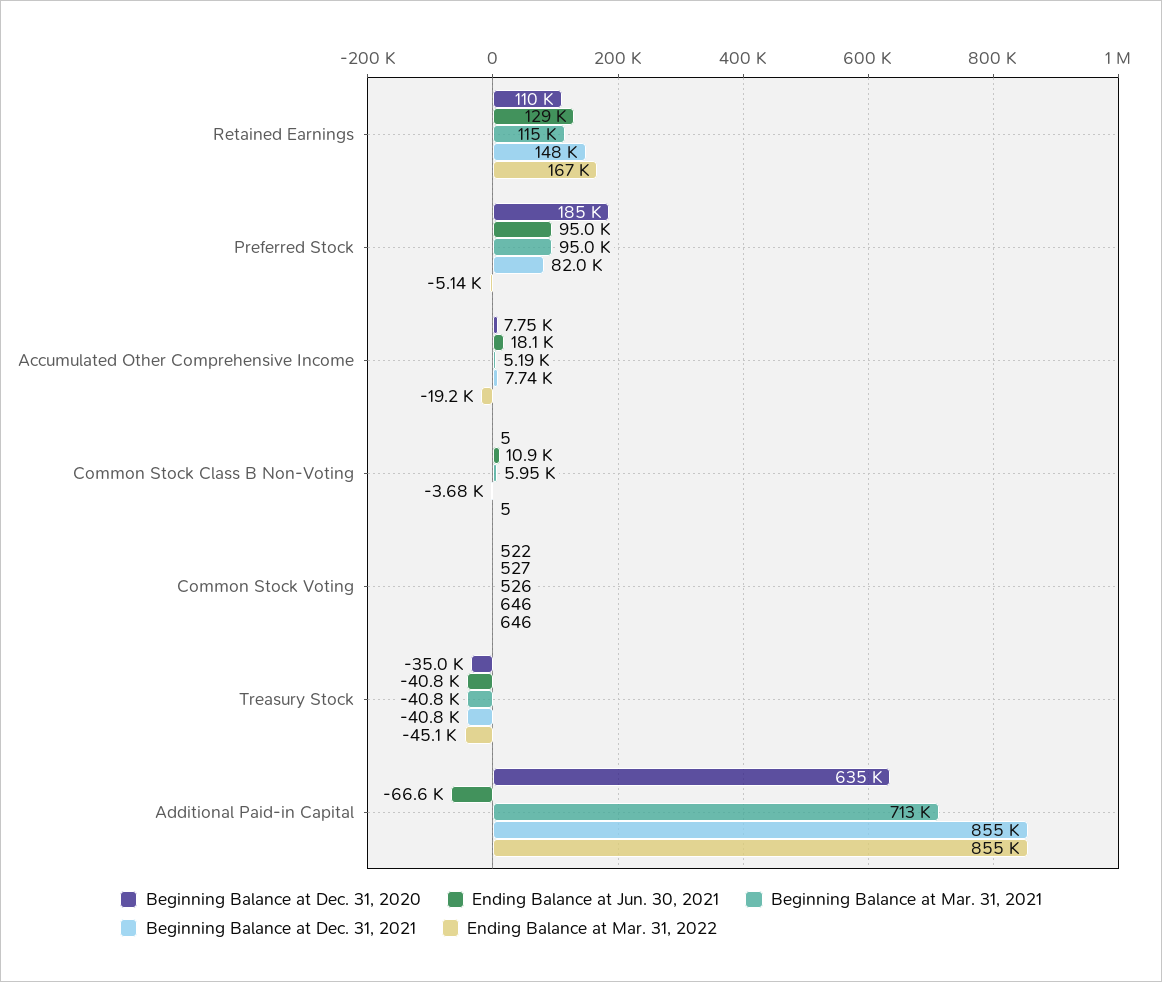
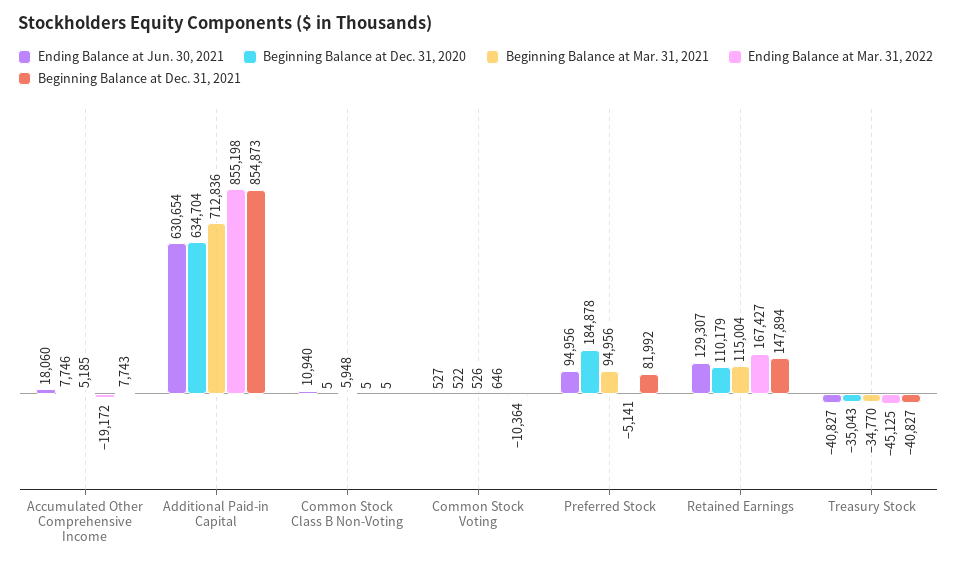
  {
    "Beginning Balance at Dec. 31, 2020": {
      "Retained Earnings": 110179,
      "Preferred Stock": 184878,
      "Accumulated Other Comprehensive Income": 7746,
      "Common Stock Class B Non-Voting": 5,
      "Common Stock Voting": 522,
      "Treasury Stock": -35043,
      "Additional Paid-in Capital": 634704
    },
    "Ending Balance at Jun. 30, 2021": {
      "Retained Earnings": 129307,
      "Preferred Stock": 94956,
      "Accumulated Other Comprehensive Income": 18060,
      "Common Stock Class B Non-Voting": 10940,
      "Common Stock Voting": 527,
      "Treasury Stock": -40827,
-     "Additional Paid-in Capital": -66600
+     "Additional Paid-in Capital": 630654
    },
    "Beginning Balance at Mar. 31, 2021": {
      "Retained Earnings": 115004,
      "Preferred Stock": 94956,
      "Accumulated Other Comprehensive Income": 5185,
      "Common Stock Class B Non-Voting": 5948,
      "Common Stock Voting": 526,
-     "Treasury Stock": -40800,
+     "Treasury Stock": -34770,
      "Additional Paid-in Capital": 712836
    },
    "Beginning Balance at Dec. 31, 2021": {
      "Retained Earnings": 147894,
      "Preferred Stock": 81992,
      "Accumulated Other Comprehensive Income": 7743,
-     "Common Stock Class B Non-Voting": -3680,
+     "Common Stock Class B Non-Voting": 5,
-     "Common Stock Voting": 646,
+     "Common Stock Voting": -10364,
      "Treasury Stock": -40827,
      "Additional Paid-in Capital": 854873
    },
    "Ending Balance at Mar. 31, 2022": {
      "Retained Earnings": 167427,
      "Preferred Stock": -5141,
      "Accumulated Other Comprehensive Income": -19172,
      "Common Stock Class B Non-Voting": 5,
      "Common Stock Voting": 646,
      "Treasury Stock": -45125,
      "Additional Paid-in Capital": 855198
    }
  }

